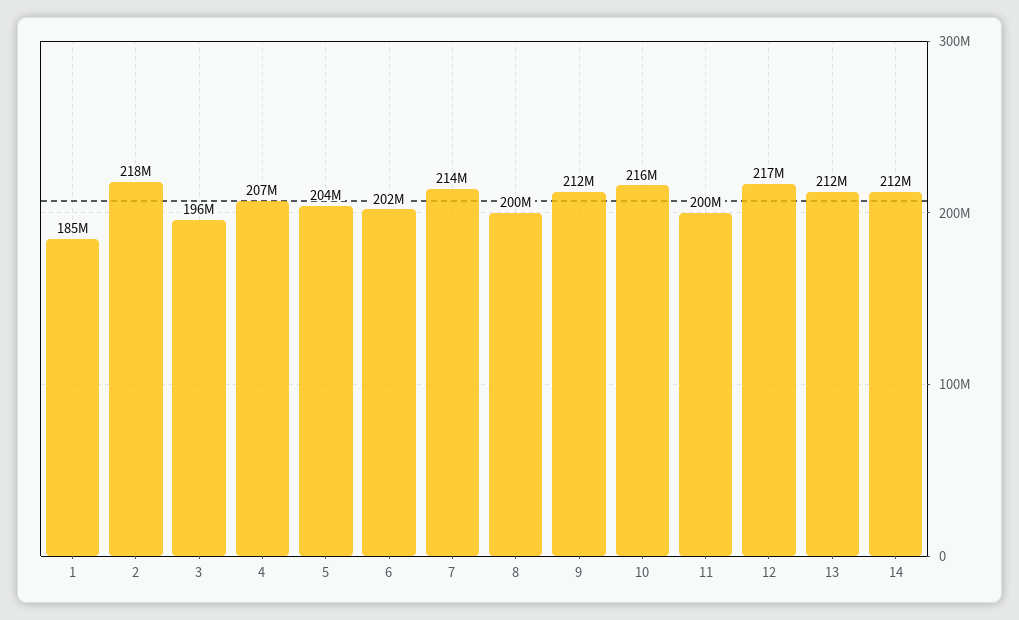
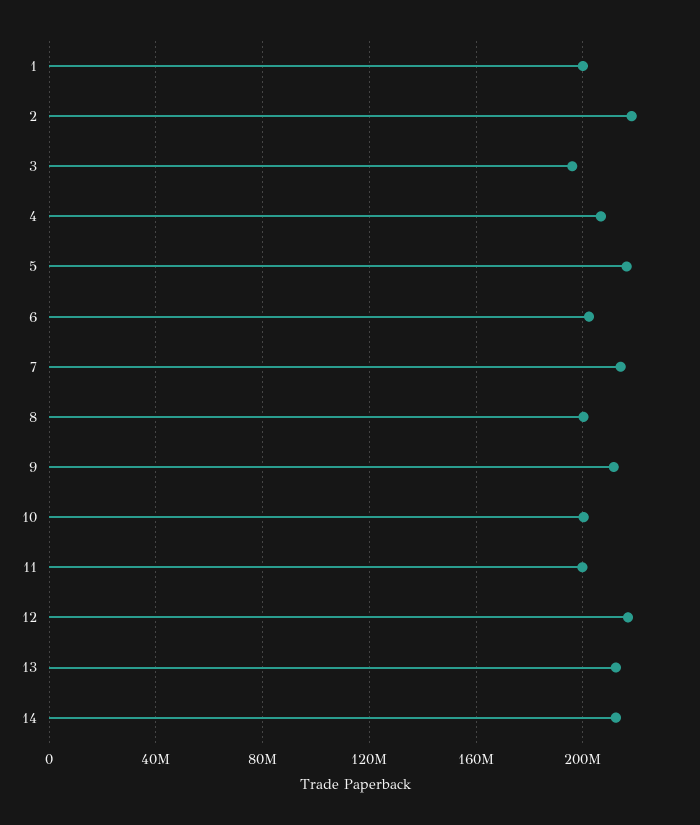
  {
-   "1": 185000000,
+   "1": 200000000,
    "2": 218000000,
    "3": 196000000,
    "4": 207000000,
-   "5": 204000000,
+   "5": 215000000,
    "6": 202000000,
    "7": 214000000,
    "8": 200000000,
    "9": 212000000,
-   "10": 216000000,
+   "10": 200000000,
    "11": 200000000,
    "12": 217000000,
    "13": 212000000,
    "14": 212000000
  }

